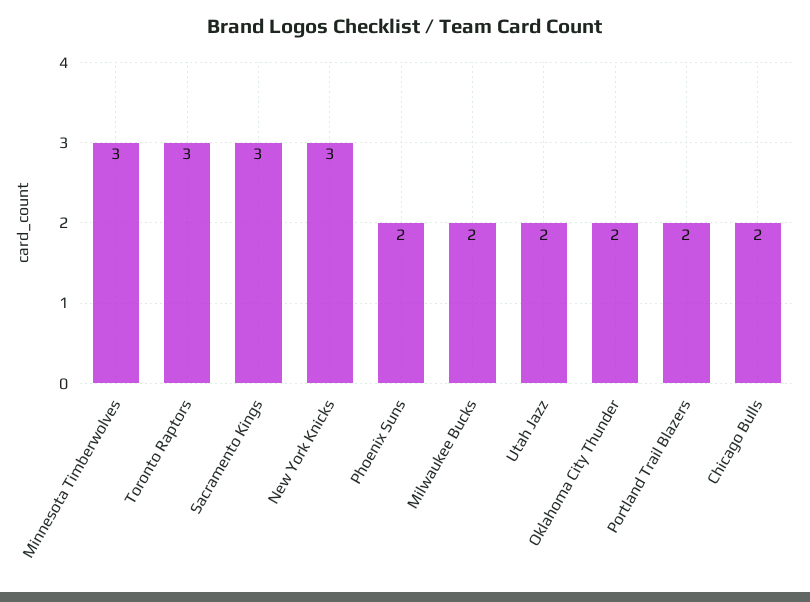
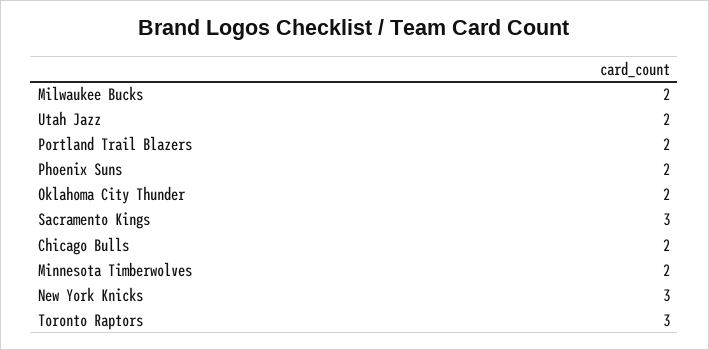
  {
-   "Minnesota Timberwolves": 3,
+   "Minnesota Timberwolves": 2,
    "Toronto Raptors": 3,
    "Sacramento Kings": 3,
    "New York Knicks": 3,
    "Phoenix Suns": 2,
    "Milwaukee Bucks": 2,
    "Utah Jazz": 2,
    "Oklahoma City Thunder": 2,
    "Portland Trail Blazers": 2,
    "Chicago Bulls": 2
  }

